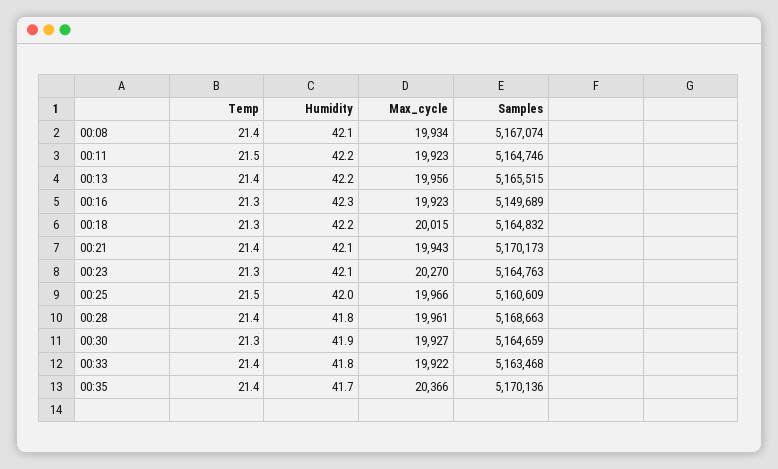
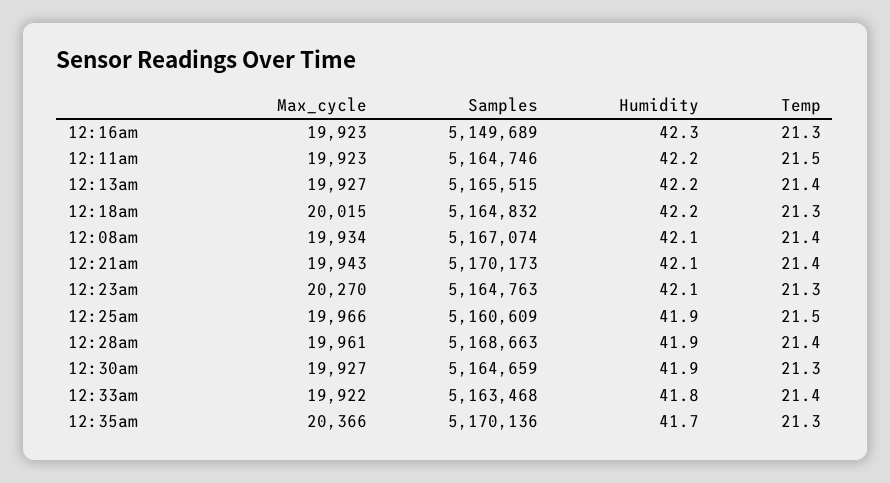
  {
    "Temp": {
      "00:08": 21.4,
      "00:11": 21.5,
      "00:13": 21.4,
      "00:16": 21.3,
      "00:18": 21.3,
      "00:21": 21.4,
      "00:23": 21.3,
      "00:25": 21.5,
      "00:28": 21.4,
      "00:30": 21.3,
      "00:33": 21.4,
-     "00:35": 21.4
+     "00:35": 21.3
    },
    "Humidity": {
      "00:08": 42.1,
      "00:11": 42.2,
      "00:13": 42.2,
      "00:16": 42.3,
      "00:18": 42.2,
      "00:21": 42.1,
      "00:23": 42.1,
-     "00:25": 42,
+     "00:25": 41.9,
-     "00:28": 41.8,
+     "00:28": 41.9,
      "00:30": 41.9,
      "00:33": 41.8,
      "00:35": 41.7
    },
    "Max_cycle": {
      "00:08": 19934,
      "00:11": 19923,
-     "00:13": 19956,
+     "00:13": 19927,
      "00:16": 19923,
      "00:18": 20015,
      "00:21": 19943,
      "00:23": 20270,
      "00:25": 19966,
      "00:28": 19961,
      "00:30": 19927,
      "00:33": 19922,
      "00:35": 20366
    },
    "Samples": {
      "00:08": 5167074,
      "00:11": 5164746,
      "00:13": 5165515,
      "00:16": 5149689,
      "00:18": 5164832,
      "00:21": 5170173,
      "00:23": 5164763,
      "00:25": 5160609,
      "00:28": 5168663,
      "00:30": 5164659,
      "00:33": 5163468,
      "00:35": 5170136
    }
  }

